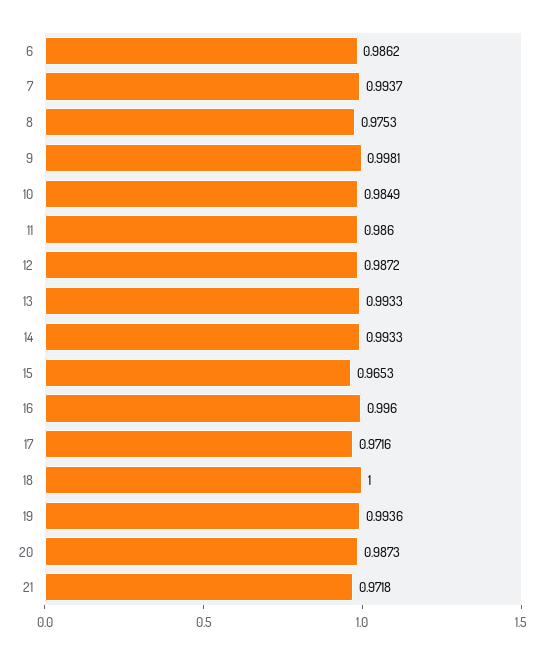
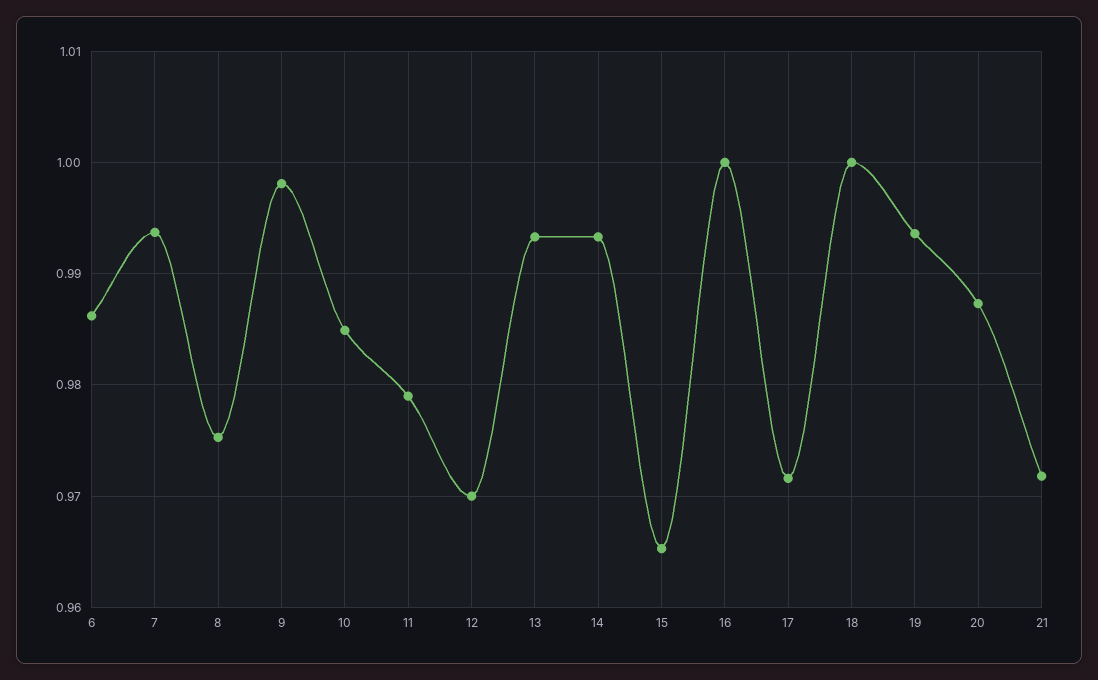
  {
    "6": 0.9862,
    "7": 0.9937,
    "8": 0.9753,
    "9": 0.9981,
    "10": 0.9849,
-   "11": 0.986,
+   "11": 0.979,
-   "12": 0.9872,
+   "12": 0.97,
    "13": 0.9933,
    "14": 0.9933,
    "15": 0.9653,
-   "16": 0.996,
+   "16": 1,
    "17": 0.9716,
    "18": 1,
    "19": 0.9936,
    "20": 0.9873,
    "21": 0.9718
  }

